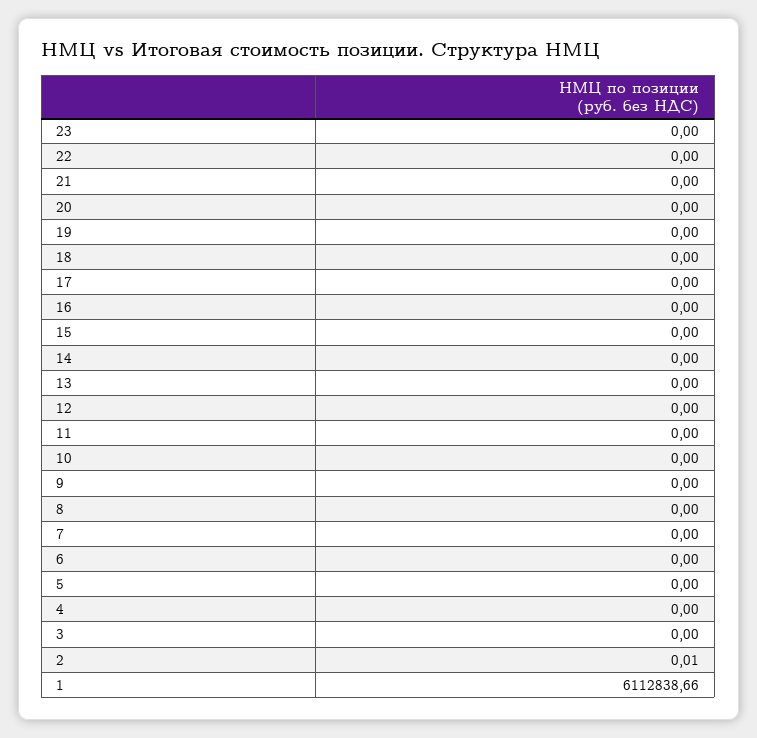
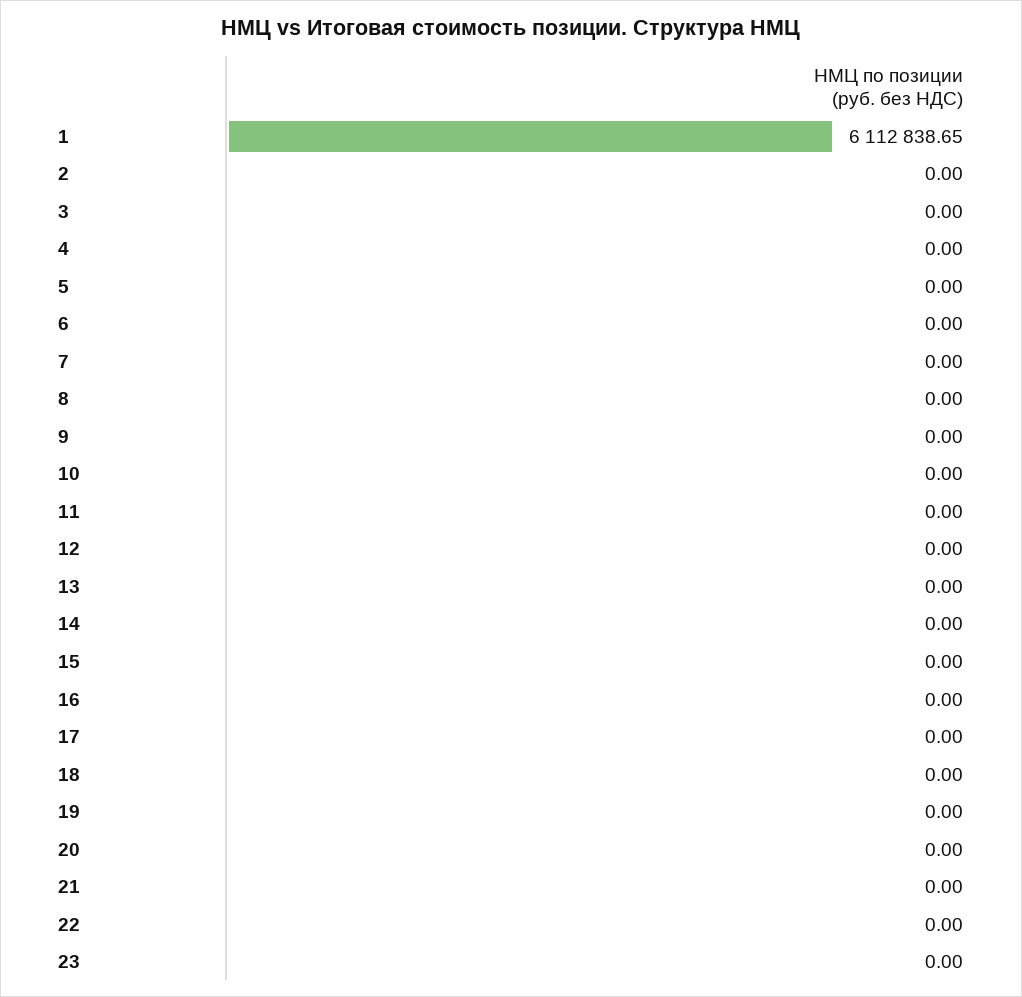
  {
    "23": 0,
    "22": 0,
    "21": 0,
    "20": 0,
    "19": 0,
    "18": 0,
    "17": 0,
    "16": 0,
    "15": 0,
    "14": 0,
    "13": 0,
    "12": 0,
    "11": 0,
    "10": 0,
    "9": 0,
    "8": 0,
    "7": 0,
    "6": 0,
    "5": 0,
    "4": 0,
    "3": 0,
-   "2": 0.01,
+   "2": 0,
-   "1": 6112838.66
+   "1": 6112838.65
  }

